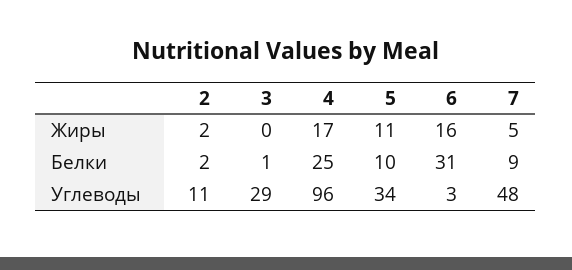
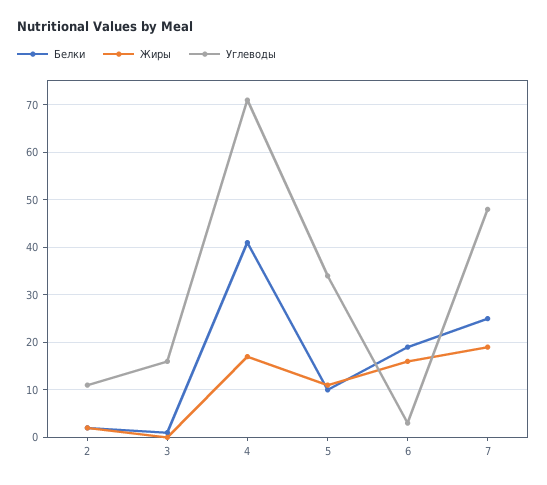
  {
    "Жиры": {
      "2": 2,
      "3": 0,
      "4": 17,
      "5": 11,
      "6": 16,
-     "7": 5
+     "7": 20
    },
    "Белки": {
      "2": 2,
      "3": 1,
-     "4": 25,
+     "4": 40,
      "5": 10,
-     "6": 31,
+     "6": 20,
-     "7": 9
+     "7": 25
    },
    "Углеводы": {
      "2": 11,
-     "3": 29,
+     "3": 15,
-     "4": 96,
+     "4": 70,
      "5": 34,
      "6": 3,
      "7": 48
    }
  }

